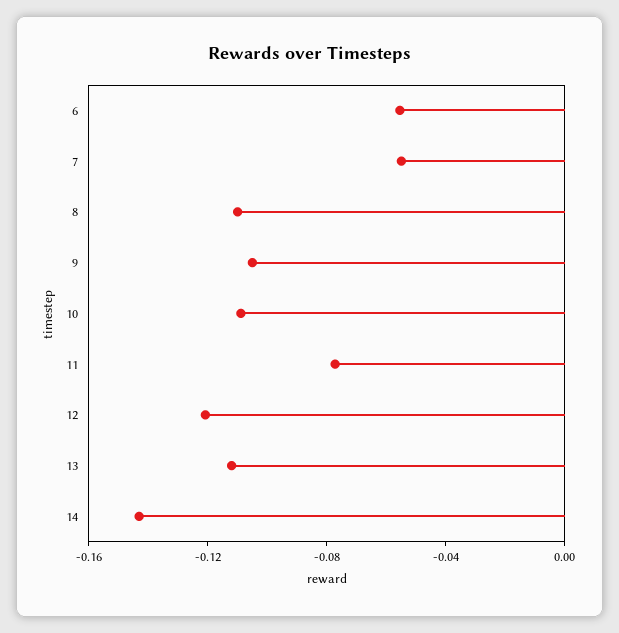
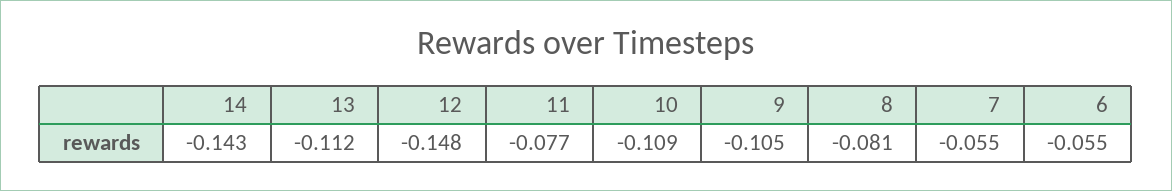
  {
    "6": -0.055,
    "7": -0.055,
-   "8": -0.11,
+   "8": -0.081,
    "9": -0.105,
    "10": -0.109,
    "11": -0.077,
-   "12": -0.12,
+   "12": -0.148,
    "13": -0.112,
    "14": -0.143
  }

